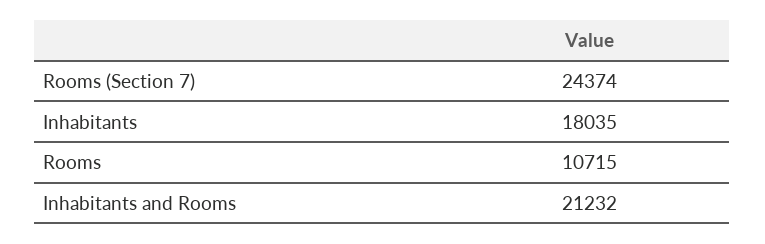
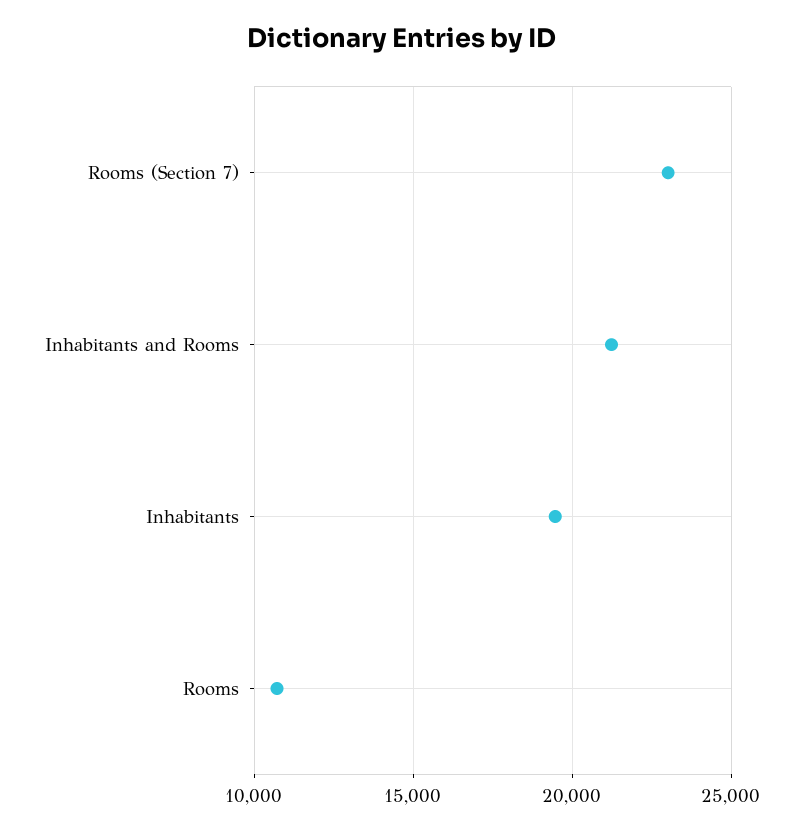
  {
-   "Rooms (Section 7)": 24374,
+   "Rooms (Section 7)": 23000,
-   "Inhabitants": 18035,
+   "Inhabitants": 19500,
    "Rooms": 10715,
    "Inhabitants and Rooms": 21232
  }

